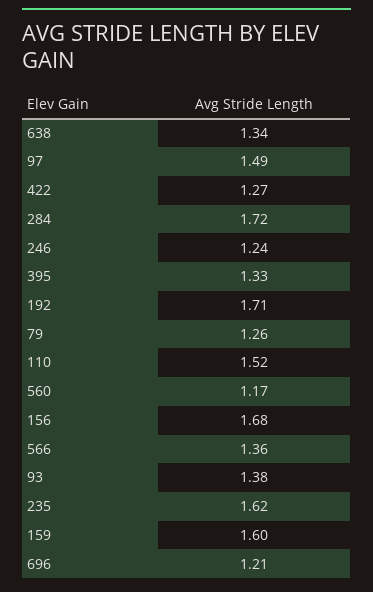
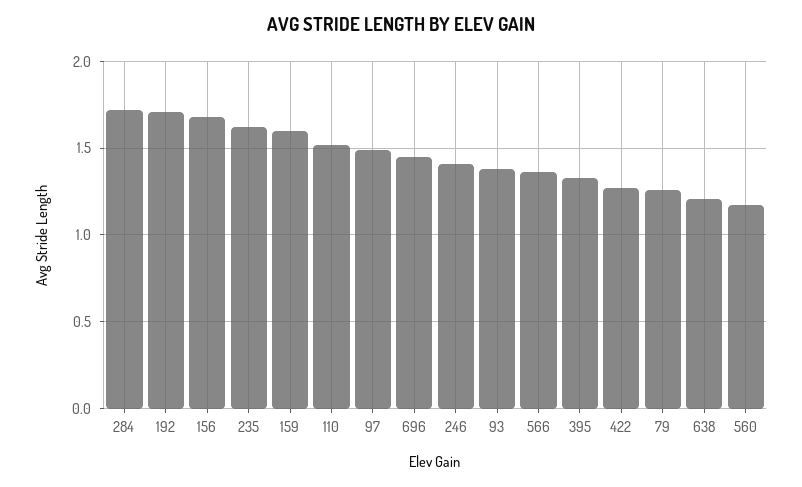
  {
-   "638": 1.34,
+   "638": 1.2,
    "97": 1.49,
    "422": 1.27,
    "284": 1.72,
-   "246": 1.24,
+   "246": 1.4,
    "395": 1.33,
    "192": 1.71,
    "79": 1.26,
    "110": 1.52,
    "560": 1.17,
    "156": 1.68,
    "566": 1.36,
    "93": 1.38,
    "235": 1.62,
    "159": 1.6,
-   "696": 1.21
+   "696": 1.45
  }

